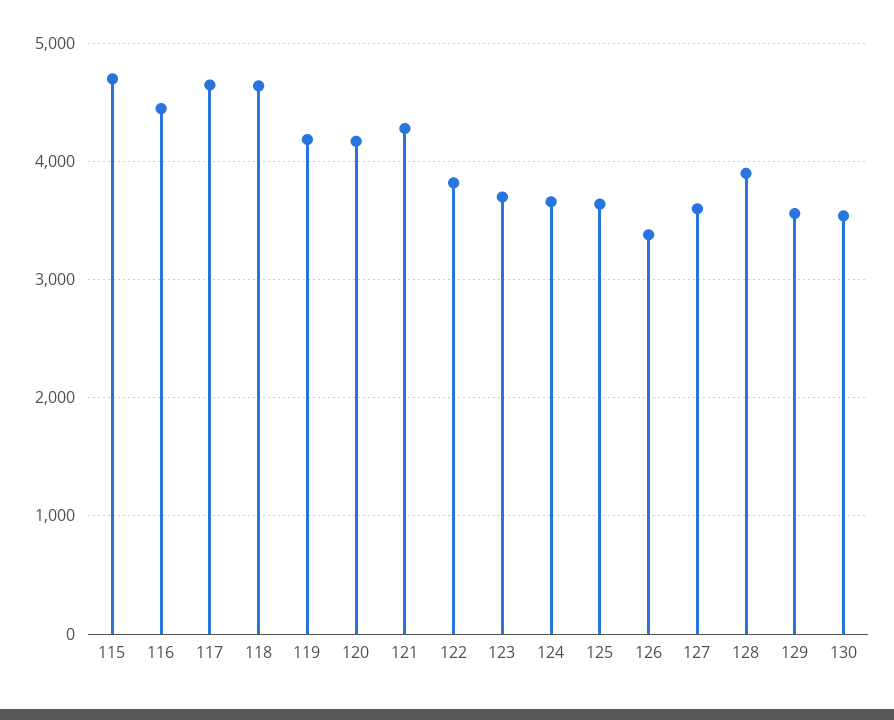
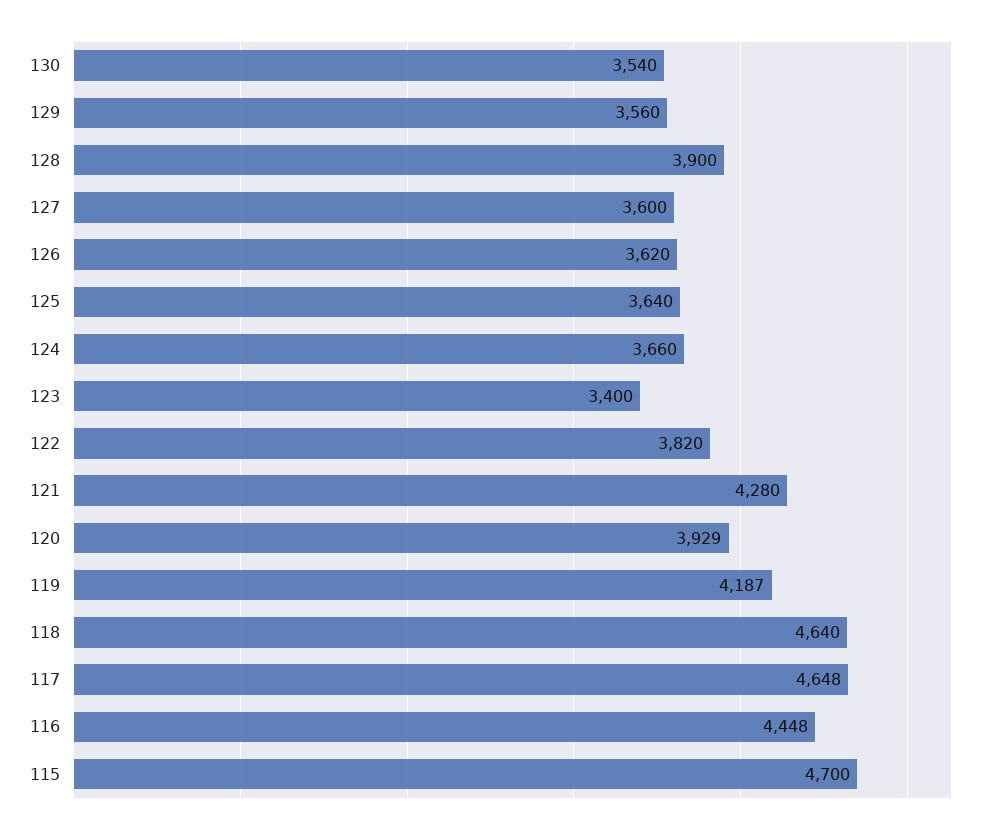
  {
    "115": 4700,
    "116": 4448,
    "117": 4648,
    "118": 4640,
    "119": 4187,
-   "120": 4200,
+   "120": 3929,
    "121": 4280,
    "122": 3820,
-   "123": 3700,
+   "123": 3400,
    "124": 3660,
    "125": 3640,
-   "126": 3400,
+   "126": 3620,
    "127": 3600,
    "128": 3900,
    "129": 3560,
    "130": 3540
  }

